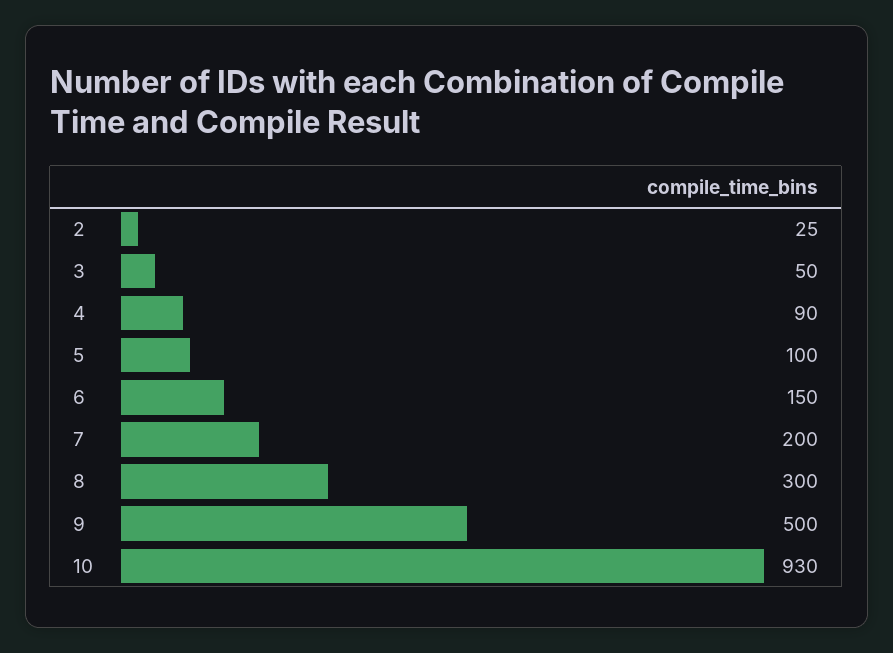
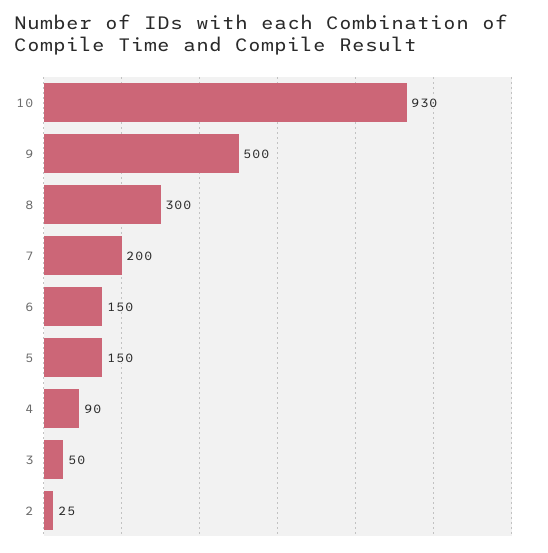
  {
    "2": 25,
    "3": 50,
    "4": 90,
-   "5": 100,
+   "5": 150,
    "6": 150,
    "7": 200,
    "8": 300,
    "9": 500,
    "10": 930
  }

